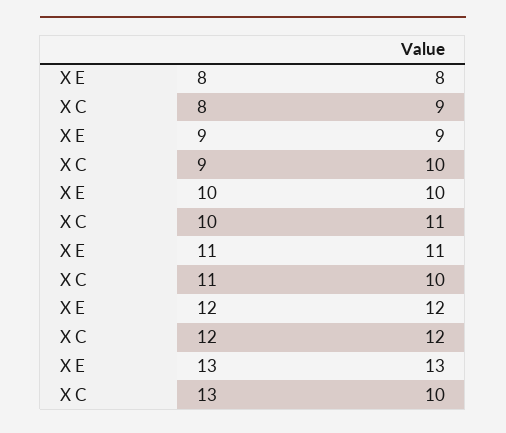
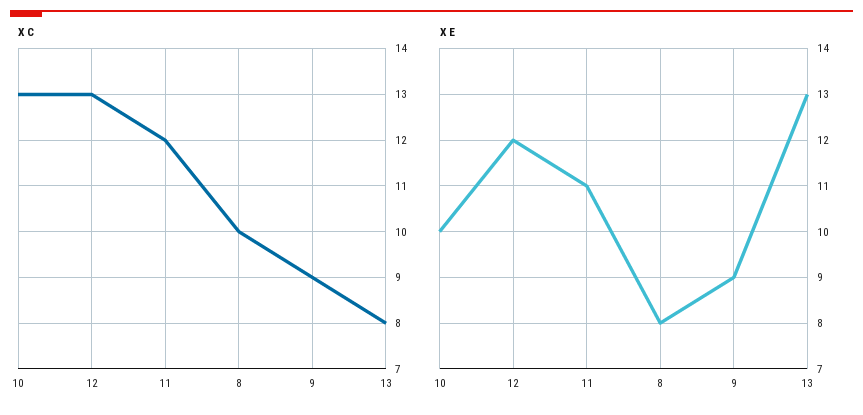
  {
    "X E": {
      "8": 8,
      "9": 9,
      "10": 10,
      "11": 11,
      "12": 12,
      "13": 13
    },
    "X C": {
-     "8": 9,
+     "8": 10,
-     "9": 10,
+     "9": 9,
-     "10": 11,
+     "10": 13,
-     "11": 10,
+     "11": 12,
-     "12": 12,
+     "12": 13,
-     "13": 10
+     "13": 8
    }
  }

